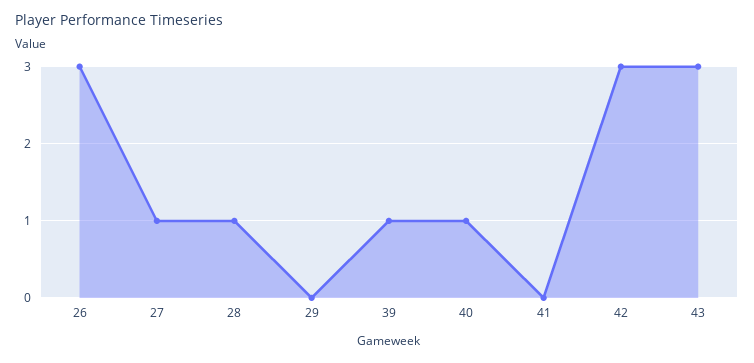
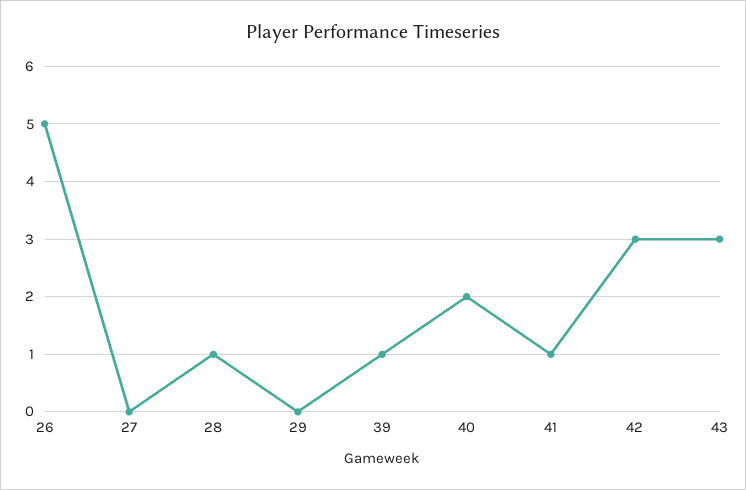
  {
-   "26": 3,
+   "26": 5,
-   "27": 1,
+   "27": 0,
    "28": 1,
    "29": 0,
    "39": 1,
-   "40": 1,
+   "40": 2,
-   "41": 0,
+   "41": 1,
    "42": 3,
    "43": 3
  }

